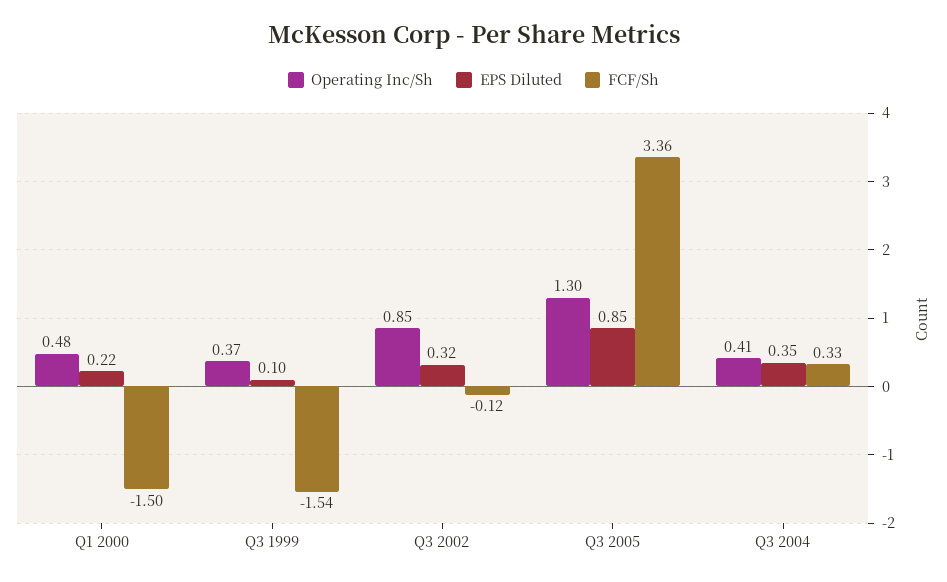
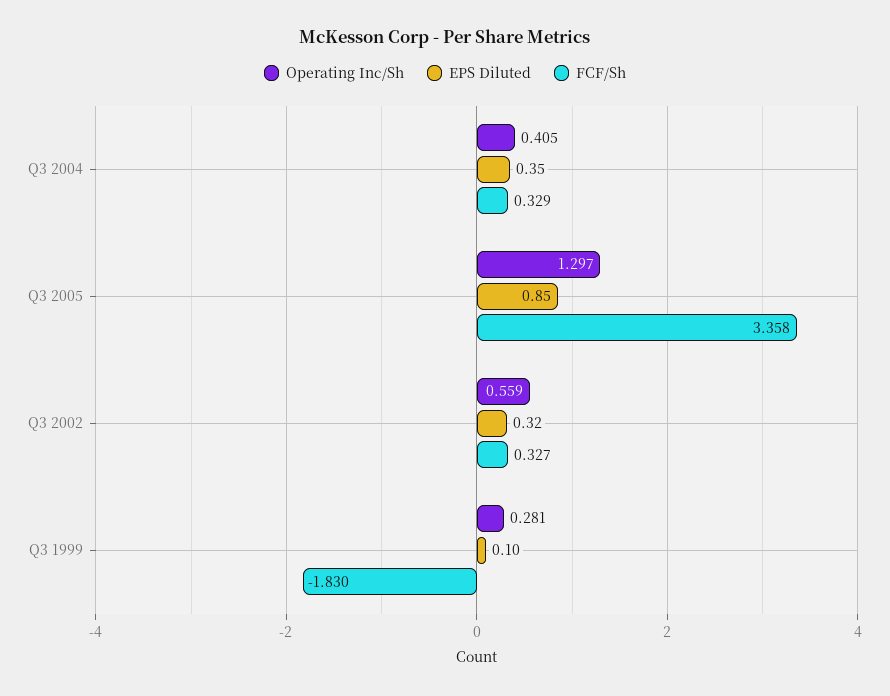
  {
    "Operating Inc/Sh": {
-     "Q1 2000": 0.48,
-     "Q3 1999": 0.37,
+     "Q3 1999": 0.281,
-     "Q3 2002": 0.85,
+     "Q3 2002": 0.559,
      "Q3 2005": 1.297,
      "Q3 2004": 0.405
    },
    "EPS Diluted": {
-     "Q1 2000": 0.22,
      "Q3 1999": 0.1,
      "Q3 2002": 0.32,
      "Q3 2005": 0.85,
      "Q3 2004": 0.35
    },
    "FCF/Sh": {
-     "Q1 2000": -1.5,
-     "Q3 1999": -1.54,
+     "Q3 1999": -1.83,
-     "Q3 2002": -0.12,
+     "Q3 2002": 0.327,
      "Q3 2005": 3.358,
      "Q3 2004": 0.329
    }
  }

